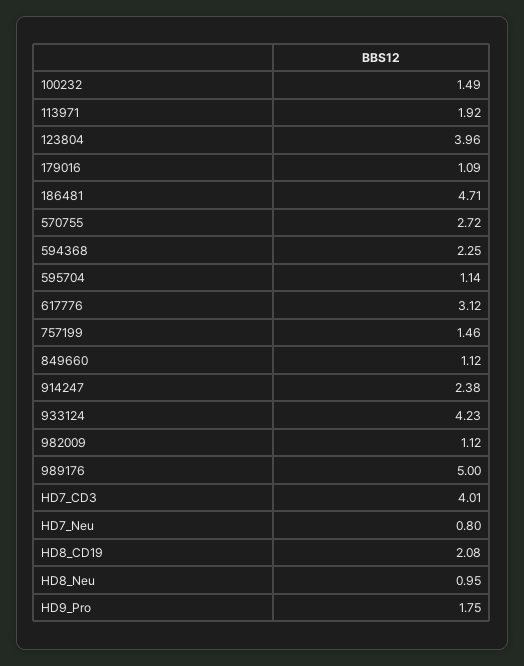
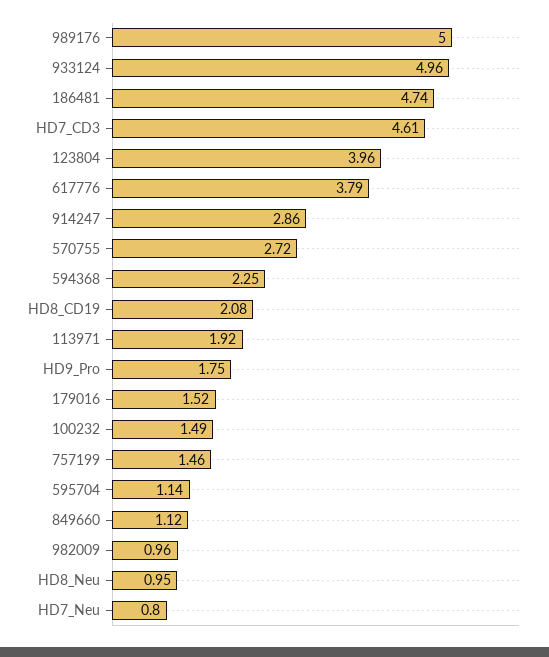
  {
    "100232": 1.49,
    "113971": 1.92,
    "123804": 3.96,
-   "179016": 1.09,
+   "179016": 1.52,
-   "186481": 4.71,
+   "186481": 4.74,
    "570755": 2.72,
    "594368": 2.25,
    "595704": 1.14,
-   "617776": 3.12,
+   "617776": 3.79,
    "757199": 1.46,
    "849660": 1.12,
-   "914247": 2.38,
+   "914247": 2.86,
-   "933124": 4.23,
+   "933124": 4.96,
-   "982009": 1.12,
+   "982009": 0.96,
    "989176": 5,
-   "HD7_CD3": 4.01,
+   "HD7_CD3": 4.61,
    "HD7_Neu": 0.8,
    "HD8_CD19": 2.08,
    "HD8_Neu": 0.95,
    "HD9_Pro": 1.75
  }

